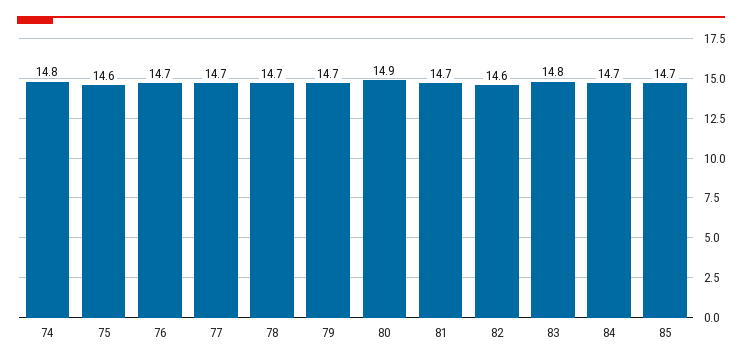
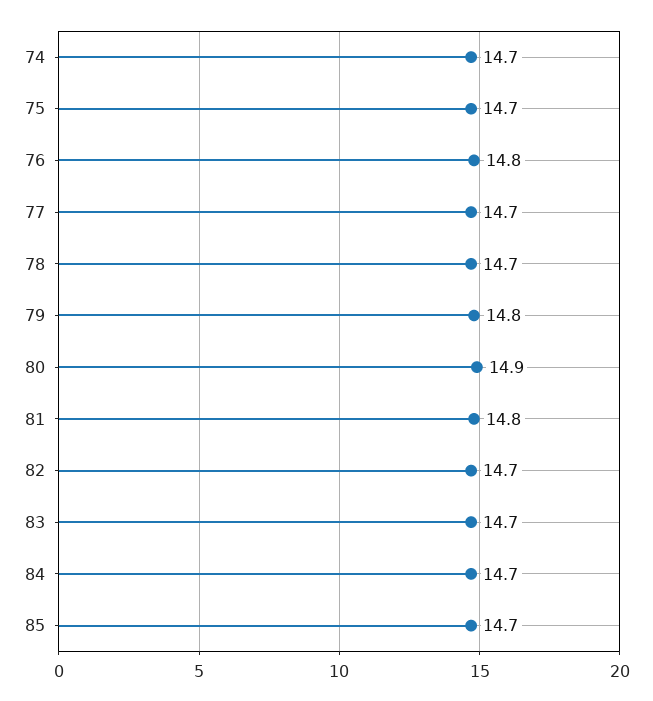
  {
-   "74": 14.8,
+   "74": 14.7,
-   "75": 14.6,
+   "75": 14.7,
-   "76": 14.7,
+   "76": 14.8,
    "77": 14.7,
    "78": 14.7,
-   "79": 14.7,
+   "79": 14.8,
    "80": 14.9,
-   "81": 14.7,
+   "81": 14.8,
-   "82": 14.6,
+   "82": 14.7,
-   "83": 14.8,
+   "83": 14.7,
    "84": 14.7,
    "85": 14.7
  }

